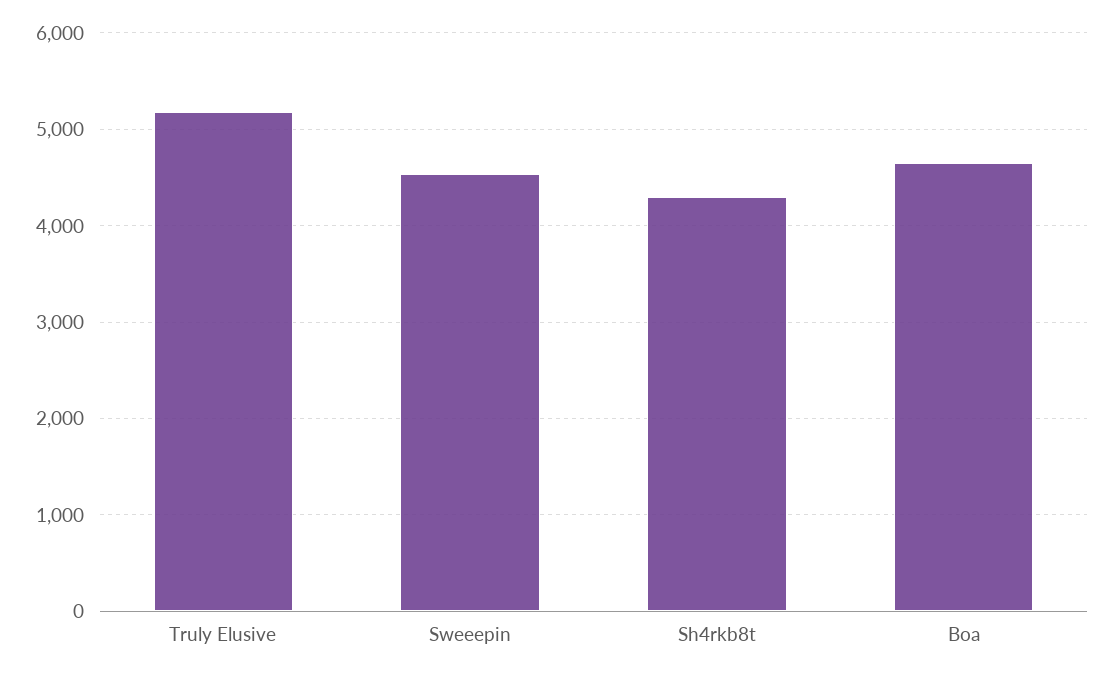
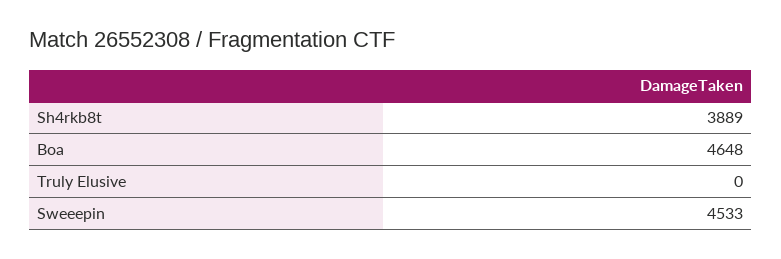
  {
-   "Truly Elusive": 5200,
+   "Truly Elusive": 0,
    "Sweeepin": 4533,
-   "Sh4rkb8t": 4300,
+   "Sh4rkb8t": 3889,
    "Boa": 4648
  }

